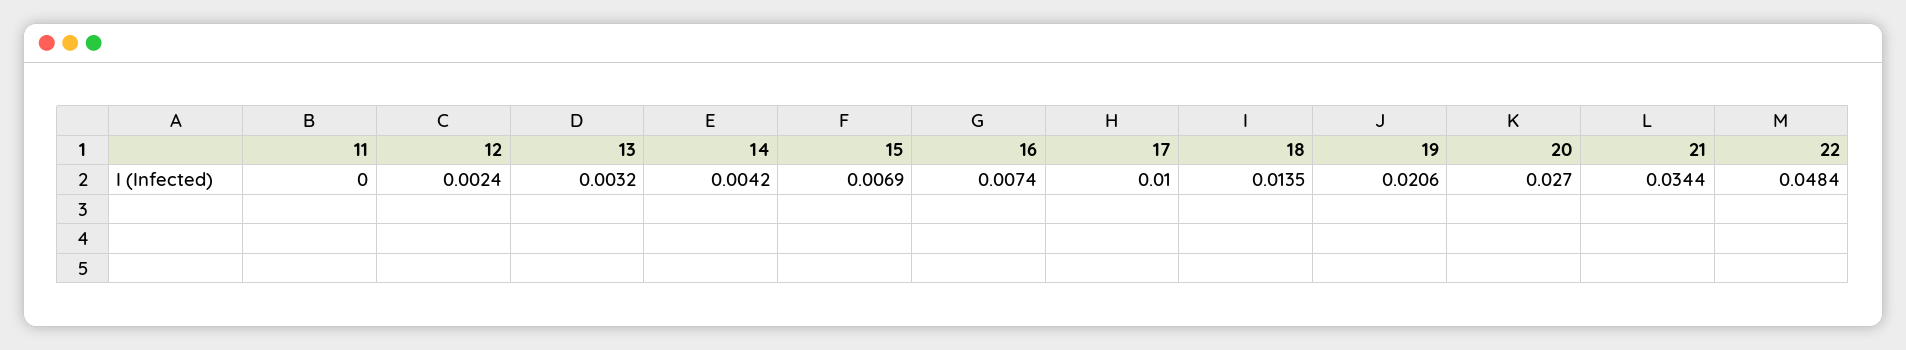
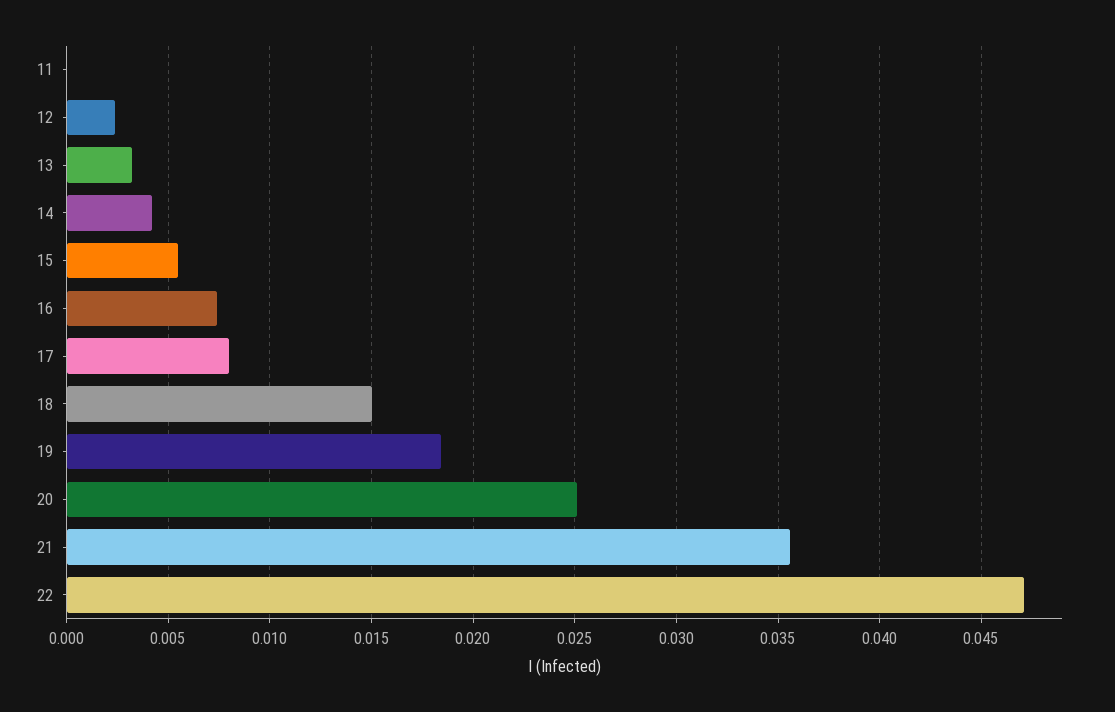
  {
    "11": 0,
    "12": 0.0024,
    "13": 0.0032,
    "14": 0.0042,
-   "15": 0.0069,
+   "15": 0.0055,
    "16": 0.0074,
-   "17": 0.01,
+   "17": 0.008,
-   "18": 0.0135,
+   "18": 0.015,
-   "19": 0.0206,
+   "19": 0.0185,
-   "20": 0.027,
+   "20": 0.025,
-   "21": 0.0344,
+   "21": 0.0355,
-   "22": 0.0484
+   "22": 0.047
  }

